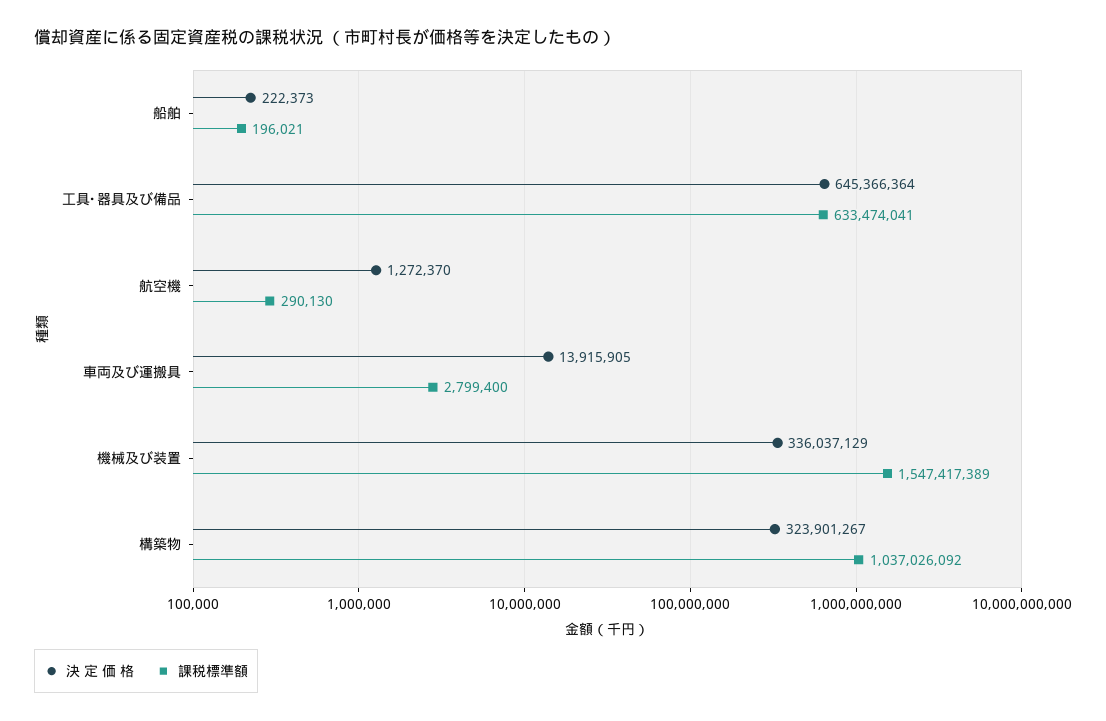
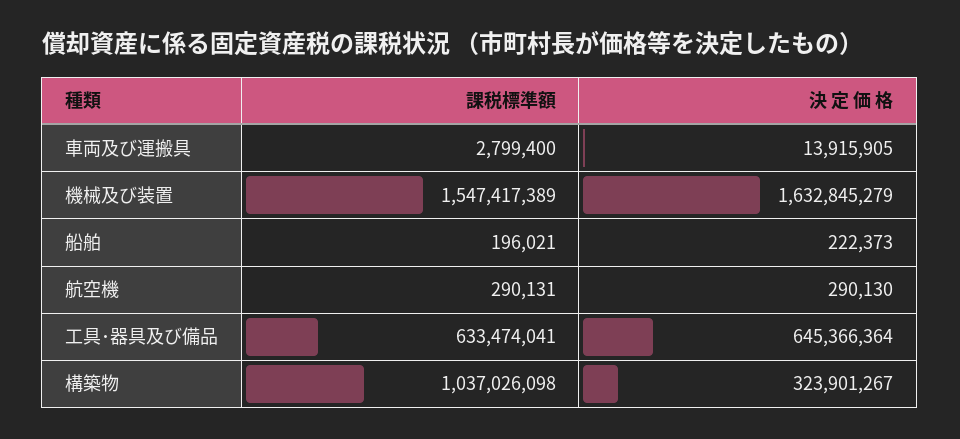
  {
    "決 定 価 格": {
      "船舶": 222373,
      "工具･器具及び備品": 645366364,
-     "航空機": 1272370,
+     "航空機": 290130,
      "車両及び運搬具": 13915905,
-     "機械及び装置": 336037129,
+     "機械及び装置": 1632845279,
      "構築物": 323901267
    },
    "課税標準額": {
      "船舶": 196021,
      "工具･器具及び備品": 633474041,
-     "航空機": 290130,
+     "航空機": 290131,
      "車両及び運搬具": 2799400,
      "機械及び装置": 1547417389,
-     "構築物": 1037026092
+     "構築物": 1037026098
    }
  }

